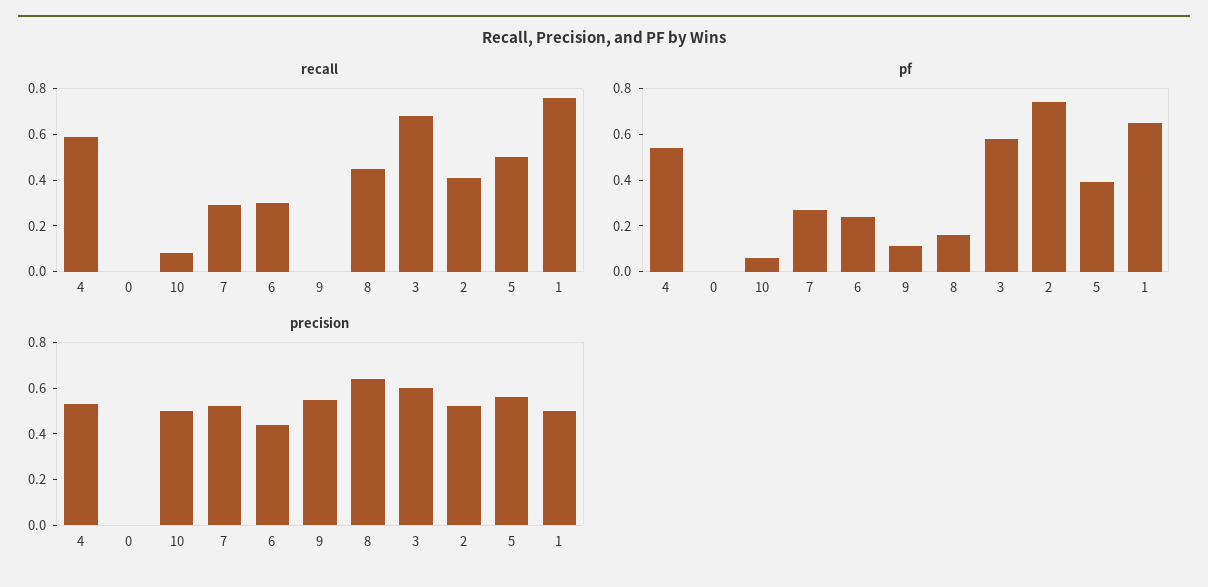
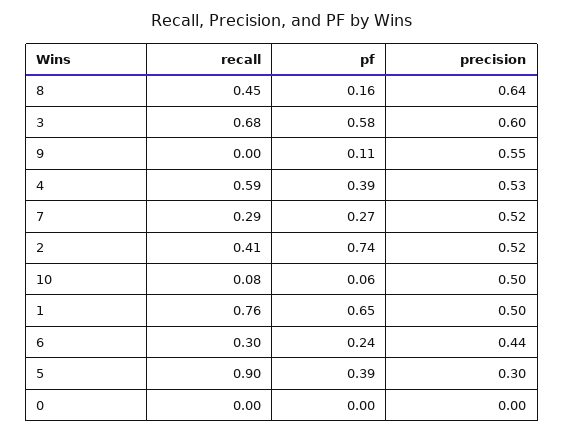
  {
    "recall": {
      "4": 0.59,
      "0": 0,
      "10": 0.08,
      "7": 0.29,
      "6": 0.3,
      "9": 0,
      "8": 0.45,
      "3": 0.68,
      "2": 0.41,
-     "5": 0.5,
+     "5": 0.9,
      "1": 0.76
    },
    "pf": {
-     "4": 0.55,
+     "4": 0.39,
      "0": 0,
      "10": 0.06,
      "7": 0.27,
      "6": 0.24,
      "9": 0.11,
      "8": 0.16,
      "3": 0.58,
      "2": 0.74,
      "5": 0.39,
      "1": 0.65
    },
    "precision": {
      "4": 0.53,
      "0": 0,
      "10": 0.5,
      "7": 0.52,
      "6": 0.44,
      "9": 0.55,
      "8": 0.64,
      "3": 0.6,
      "2": 0.52,
-     "5": 0.55,
+     "5": 0.3,
      "1": 0.5
    }
  }

